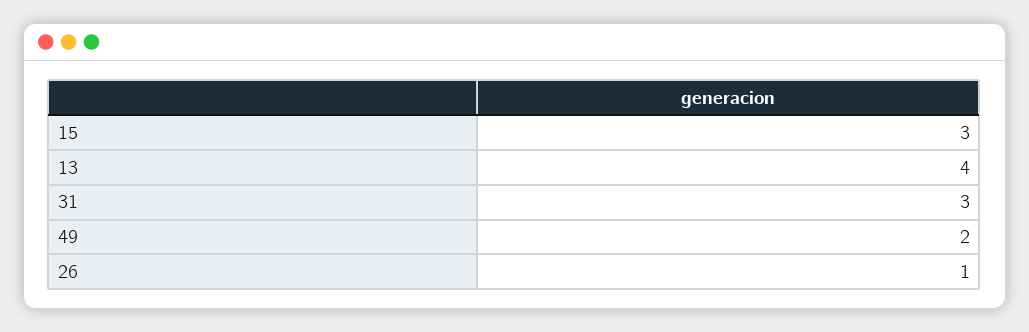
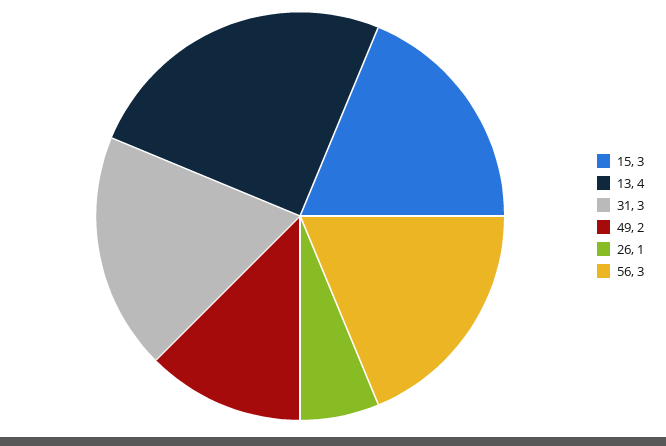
  {
    "15": 3,
    "13": 4,
    "31": 3,
    "49": 2,
-   "26": 1
+   "26": 1,
+   "56": 3
  }

